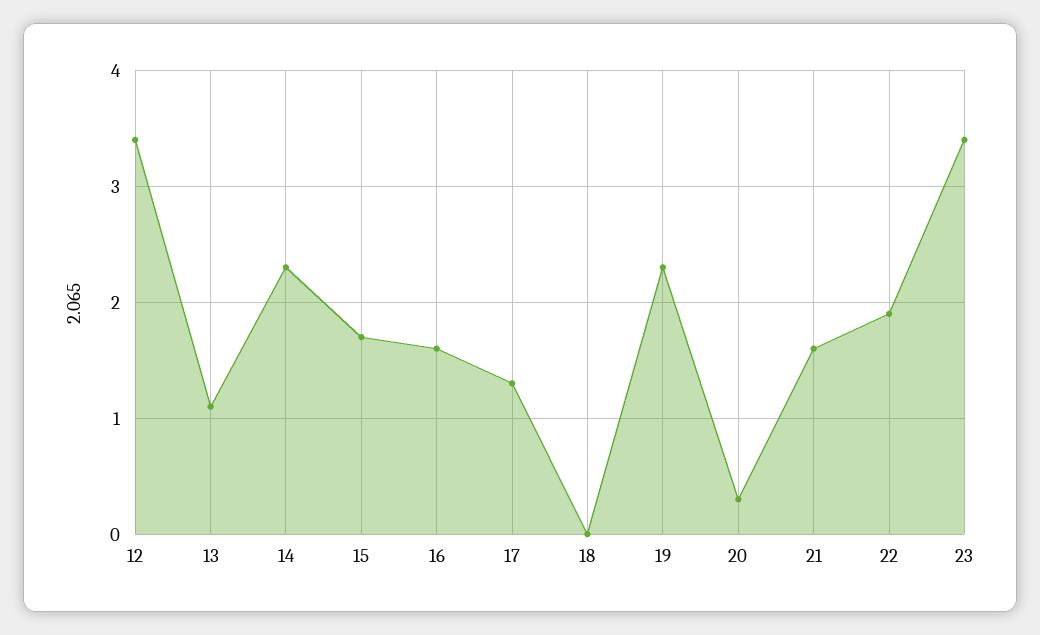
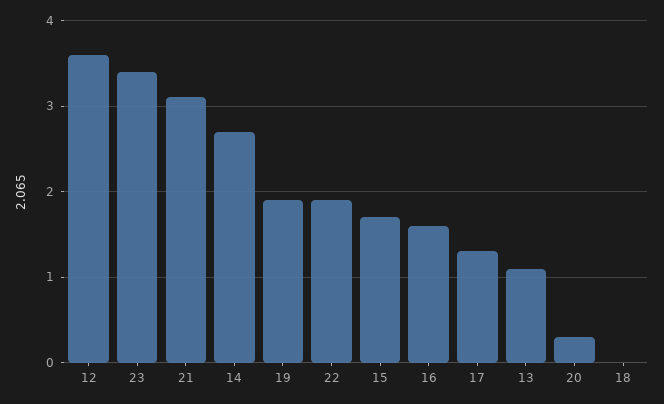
  {
-   "12": 3.4,
+   "12": 3.6,
    "13": 1.1,
-   "14": 2.3,
+   "14": 2.7,
    "15": 1.7,
    "16": 1.6,
    "17": 1.3,
    "18": 0,
-   "19": 2.3,
+   "19": 1.9,
    "20": 0.3,
-   "21": 1.6,
+   "21": 3.1,
    "22": 1.9,
    "23": 3.4
  }

